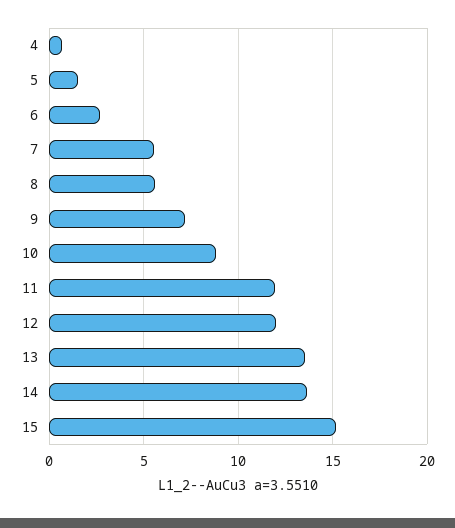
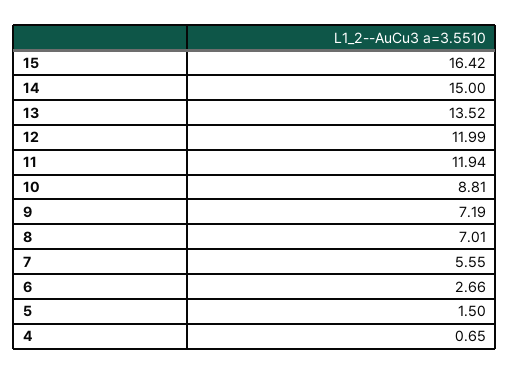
  {
    "4": 0.65,
    "5": 1.5,
    "6": 2.66,
    "7": 5.55,
-   "8": 5.5,
+   "8": 7.01,
    "9": 7.19,
    "10": 8.81,
    "11": 11.94,
    "12": 11.99,
    "13": 13.52,
-   "14": 13.5,
+   "14": 15,
-   "15": 15
+   "15": 16.42
  }

